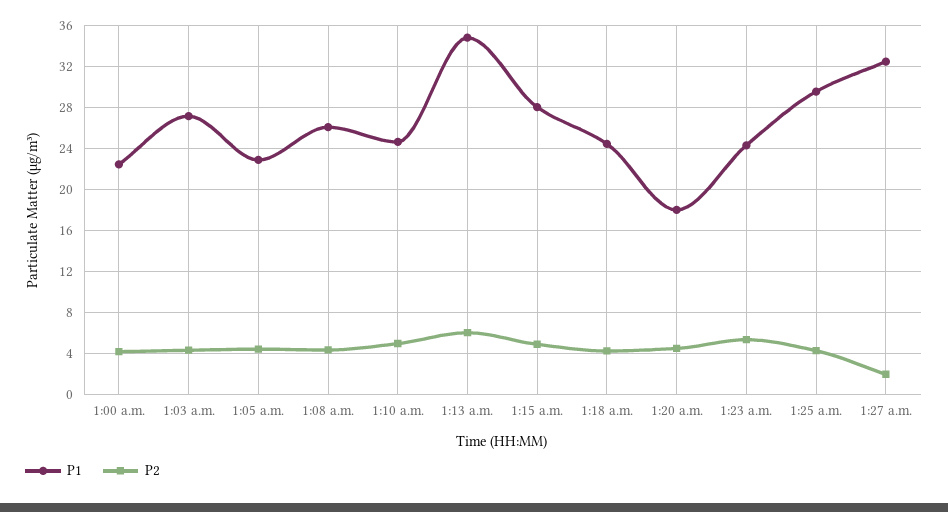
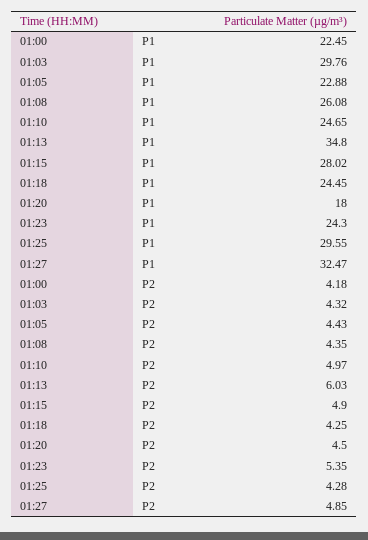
  {
    "P1": {
      "1:00 a.m.": 22.45,
-     "1:03 a.m.": 27,
+     "1:03 a.m.": 29.76,
      "1:05 a.m.": 22.88,
      "1:08 a.m.": 26.08,
      "1:10 a.m.": 24.65,
      "1:13 a.m.": 34.8,
      "1:15 a.m.": 28.02,
      "1:18 a.m.": 24.45,
      "1:20 a.m.": 18,
      "1:23 a.m.": 24.3,
      "1:25 a.m.": 29.55,
      "1:27 a.m.": 32.47
    },
    "P2": {
      "1:00 a.m.": 4.18,
      "1:03 a.m.": 4.32,
      "1:05 a.m.": 4.43,
      "1:08 a.m.": 4.35,
      "1:10 a.m.": 4.97,
      "1:13 a.m.": 6.03,
      "1:15 a.m.": 4.9,
      "1:18 a.m.": 4.25,
      "1:20 a.m.": 4.5,
      "1:23 a.m.": 5.35,
      "1:25 a.m.": 4.28,
-     "1:27 a.m.": 2
+     "1:27 a.m.": 4.85
    }
  }

